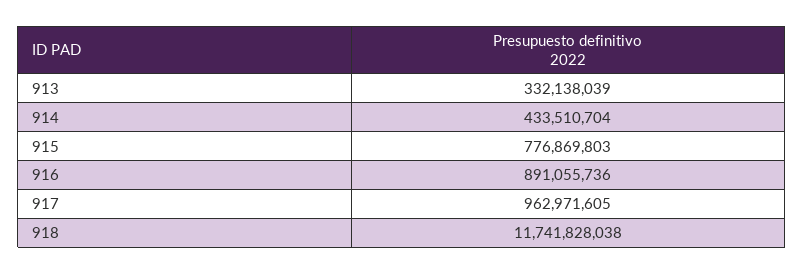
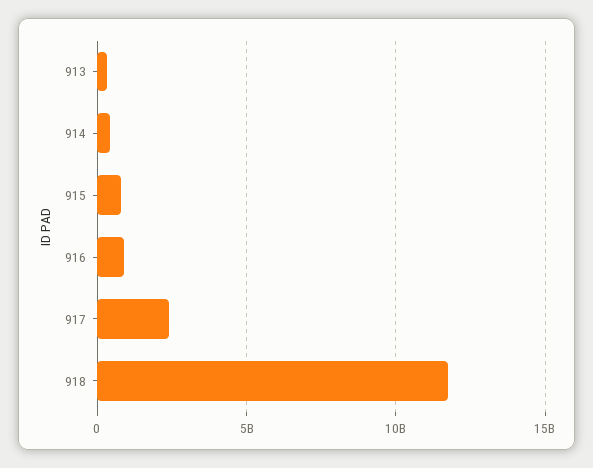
  {
    "913": 332138039,
    "914": 433510704,
    "915": 776869803,
    "916": 891055736,
-   "917": 962971605,
+   "917": 2500000000,
    "918": 11741828038
  }

